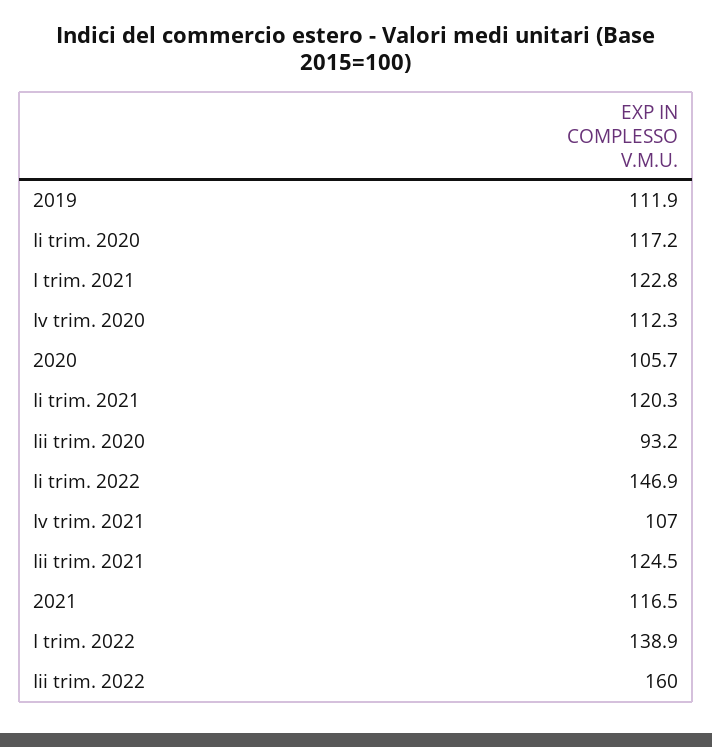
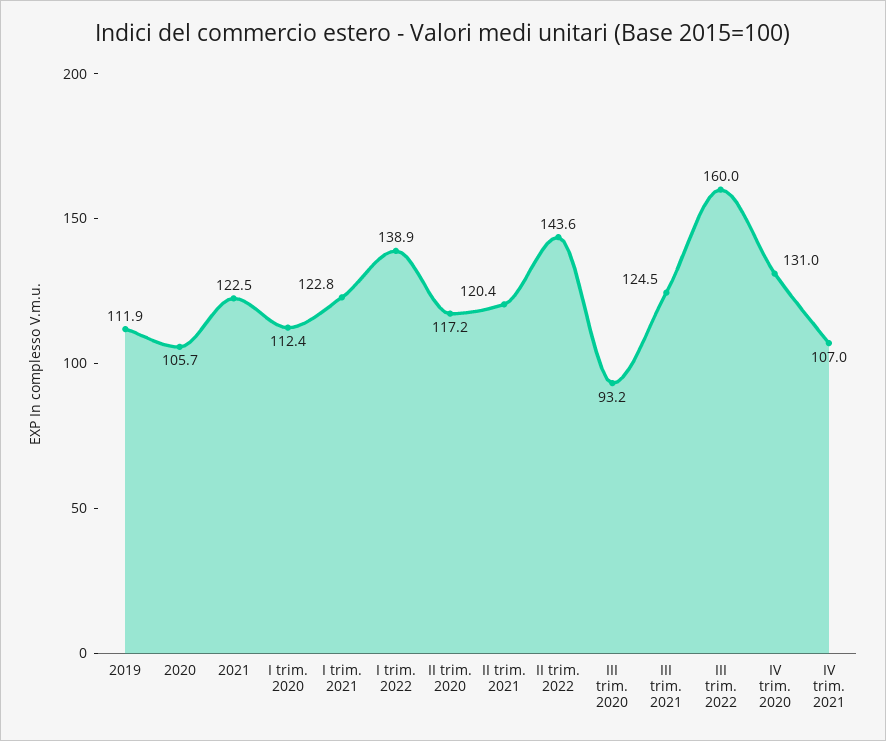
  {
    "2019": 111.9,
    "Ii trim. 2020": 117.2,
    "I trim. 2021": 122.8,
-   "Iv trim. 2020": 112.3,
+   "Iv trim. 2020": 131,
    "2020": 105.7,
-   "Ii trim. 2021": 120.3,
+   "Ii trim. 2021": 120.4,
    "Iii trim. 2020": 93.2,
-   "Ii trim. 2022": 146.9,
+   "Ii trim. 2022": 143.6,
    "Iv trim. 2021": 107,
    "Iii trim. 2021": 124.5,
-   "2021": 116.5,
+   "2021": 122.5,
    "I trim. 2022": 138.9,
-   "Iii trim. 2022": 160
+   "Iii trim. 2022": 160,
+   "I trim. 2020": 112.4
  }

